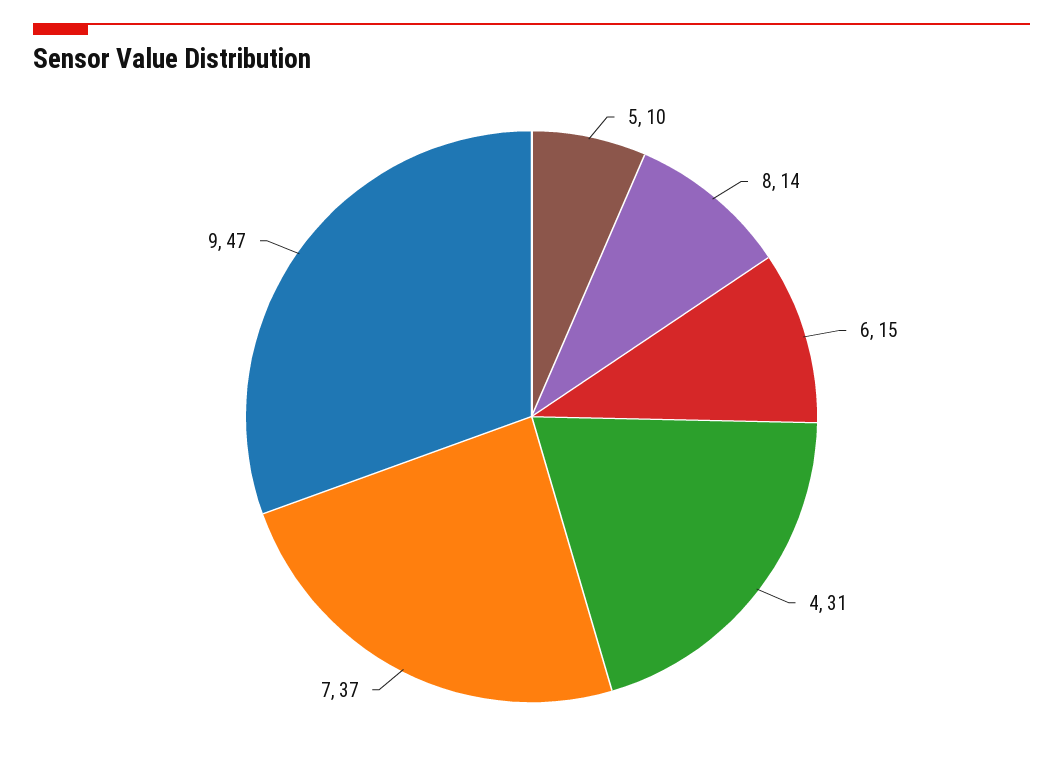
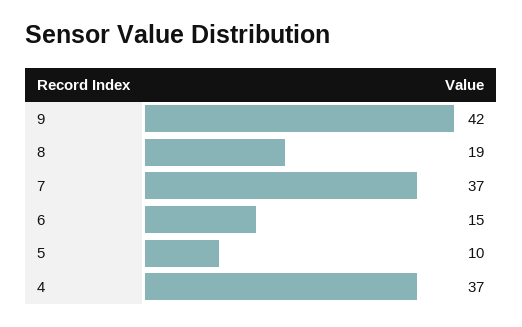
  {
    "5": 10,
-   "8": 14,
+   "8": 19,
    "6": 15,
-   "4": 31,
+   "4": 37,
    "7": 37,
-   "9": 47
+   "9": 42
  }

